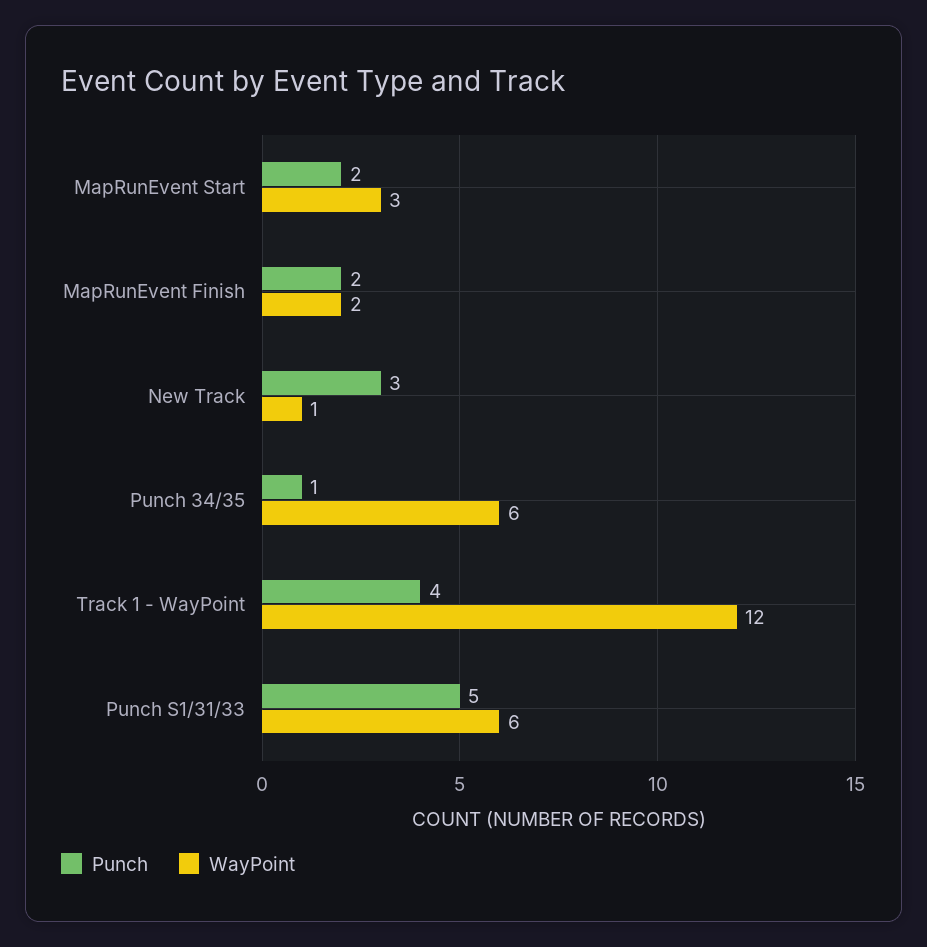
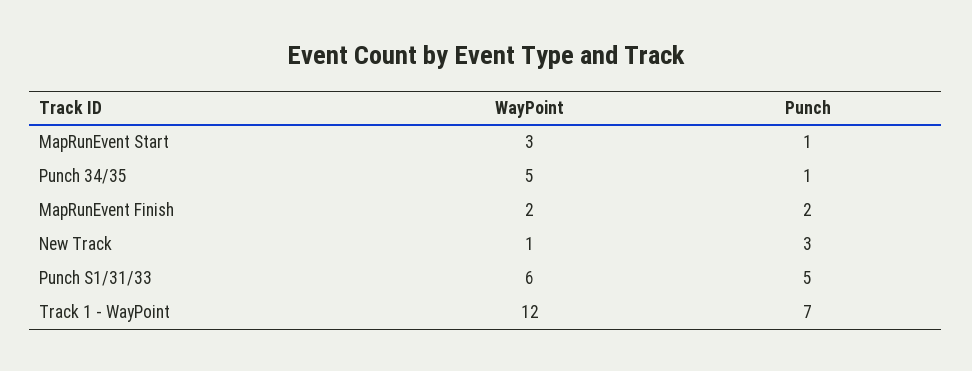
  {
    "Punch": {
-     "MapRunEvent Start": 2,
+     "MapRunEvent Start": 1,
      "MapRunEvent Finish": 2,
      "New Track": 3,
      "Punch 34/35": 1,
-     "Track 1 - WayPoint": 4,
+     "Track 1 - WayPoint": 7,
      "Punch S1/31/33": 5
    },
    "WayPoint": {
      "MapRunEvent Start": 3,
      "MapRunEvent Finish": 2,
      "New Track": 1,
-     "Punch 34/35": 6,
+     "Punch 34/35": 5,
      "Track 1 - WayPoint": 12,
      "Punch S1/31/33": 6
    }
  }

